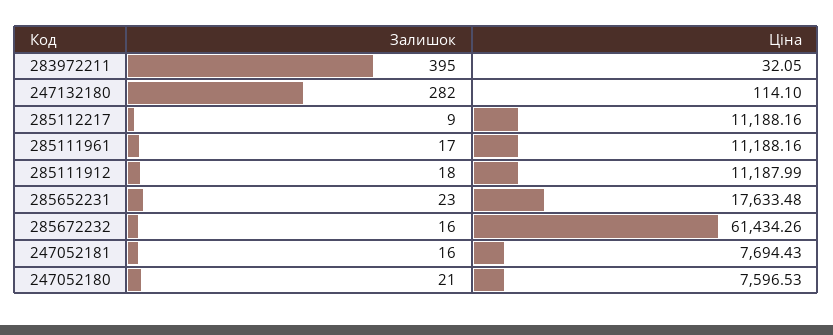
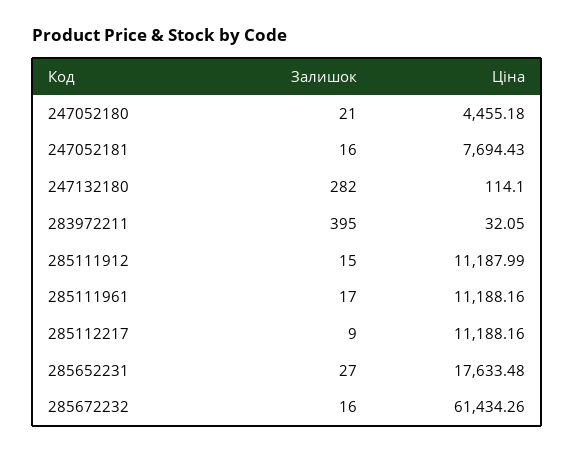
  {
    "Залишок": {
      "283972211": 395,
      "247132180": 282,
      "285112217": 9,
      "285111961": 17,
-     "285111912": 18,
+     "285111912": 15,
-     "285652231": 23,
+     "285652231": 27,
      "285672232": 16,
      "247052181": 16,
      "247052180": 21
    },
    "Ціна": {
      "283972211": 32.05,
      "247132180": 114.1,
      "285112217": 11188.16,
      "285111961": 11188.16,
      "285111912": 11187.99,
      "285652231": 17633.48,
      "285672232": 61434.26,
      "247052181": 7694.43,
-     "247052180": 7596.53
+     "247052180": 4455.18
    }
  }

